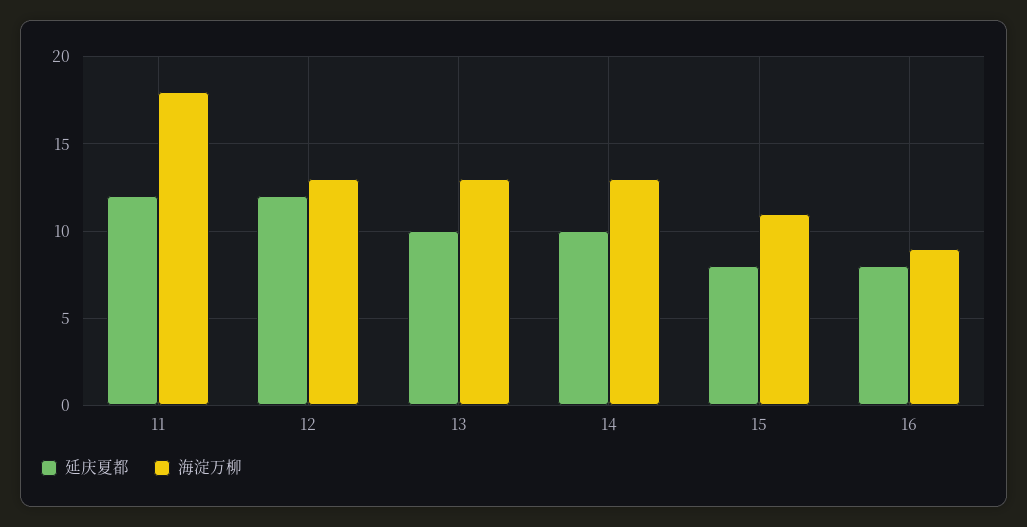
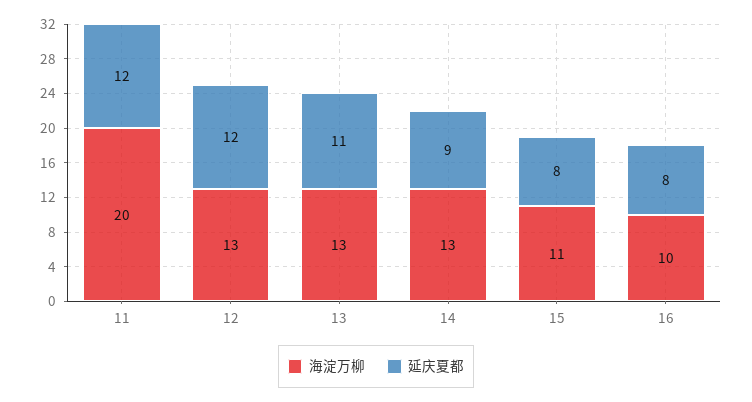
  {
    "延庆夏都": {
      "11": 12,
      "12": 12,
-     "13": 10,
+     "13": 11,
-     "14": 10,
+     "14": 9,
      "15": 8,
      "16": 8
    },
    "海淀万柳": {
-     "11": 18,
+     "11": 20,
      "12": 13,
      "13": 13,
      "14": 13,
      "15": 11,
-     "16": 9
+     "16": 10
    }
  }

